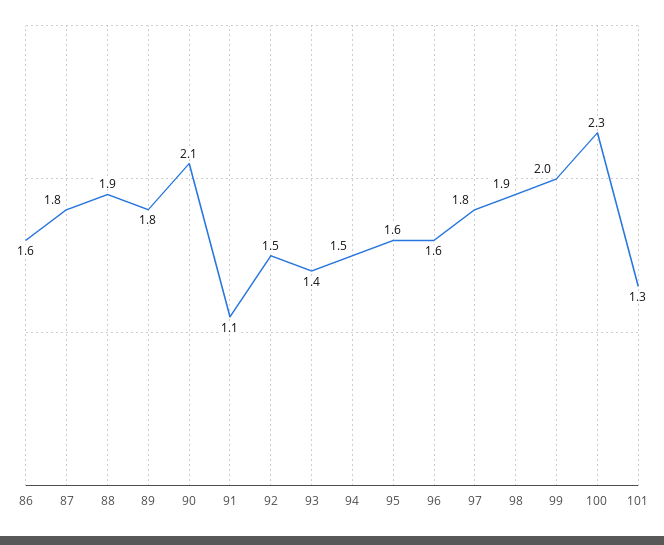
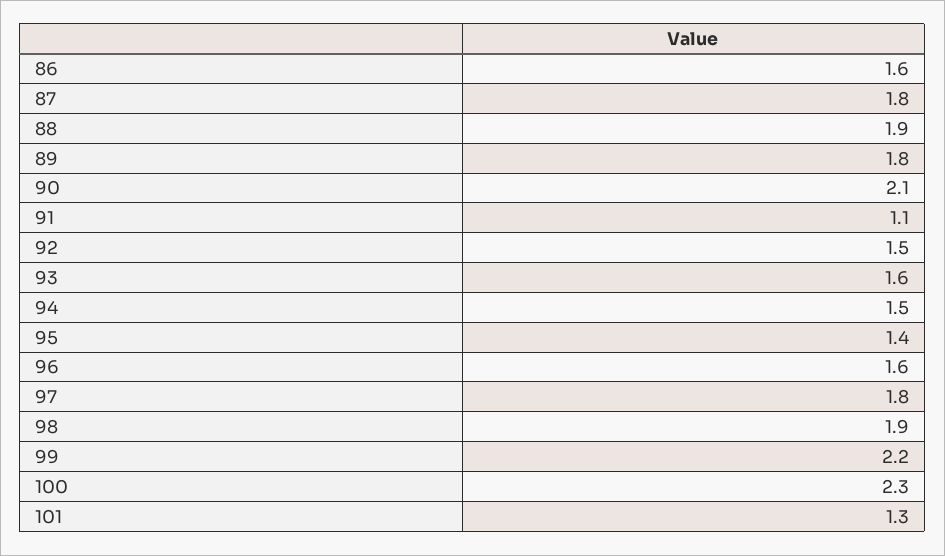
  {
    "86": 1.6,
    "87": 1.8,
    "88": 1.9,
    "89": 1.8,
    "90": 2.1,
    "91": 1.1,
    "92": 1.5,
-   "93": 1.4,
+   "93": 1.6,
    "94": 1.5,
-   "95": 1.6,
+   "95": 1.4,
    "96": 1.6,
    "97": 1.8,
    "98": 1.9,
-   "99": 2,
+   "99": 2.2,
    "100": 2.3,
    "101": 1.3
  }

